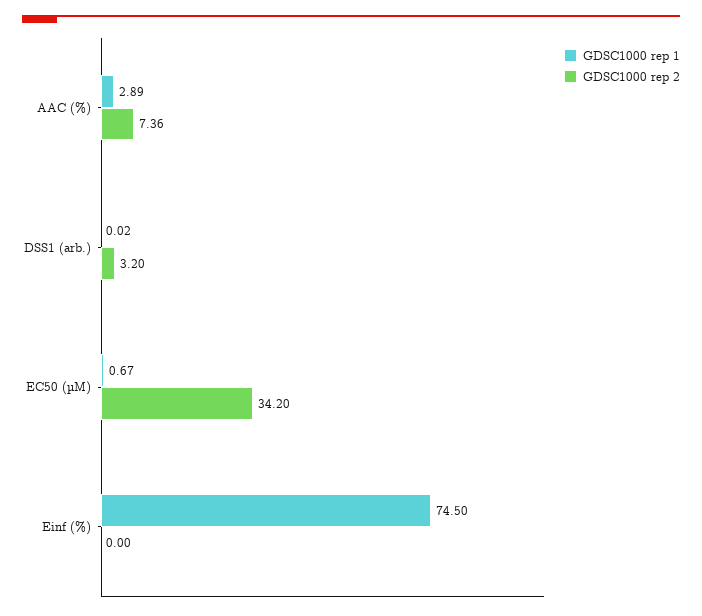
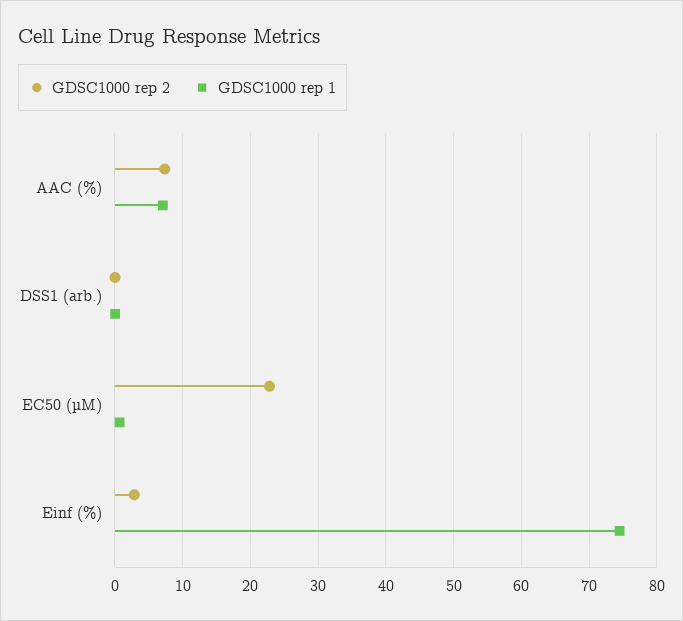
  {
    "GDSC1000 rep 1": {
-     "AAC (%)": 2.89,
+     "AAC (%)": 7,
      "DSS1 (arb.)": 0.02,
      "EC50 (µM)": 0.67,
      "Einf (%)": 74.5
    },
    "GDSC1000 rep 2": {
      "AAC (%)": 7.36,
-     "DSS1 (arb.)": 3.2,
+     "DSS1 (arb.)": 0,
-     "EC50 (µM)": 34.2,
+     "EC50 (µM)": 23,
-     "Einf (%)": 0
+     "Einf (%)": 3
    }
  }

